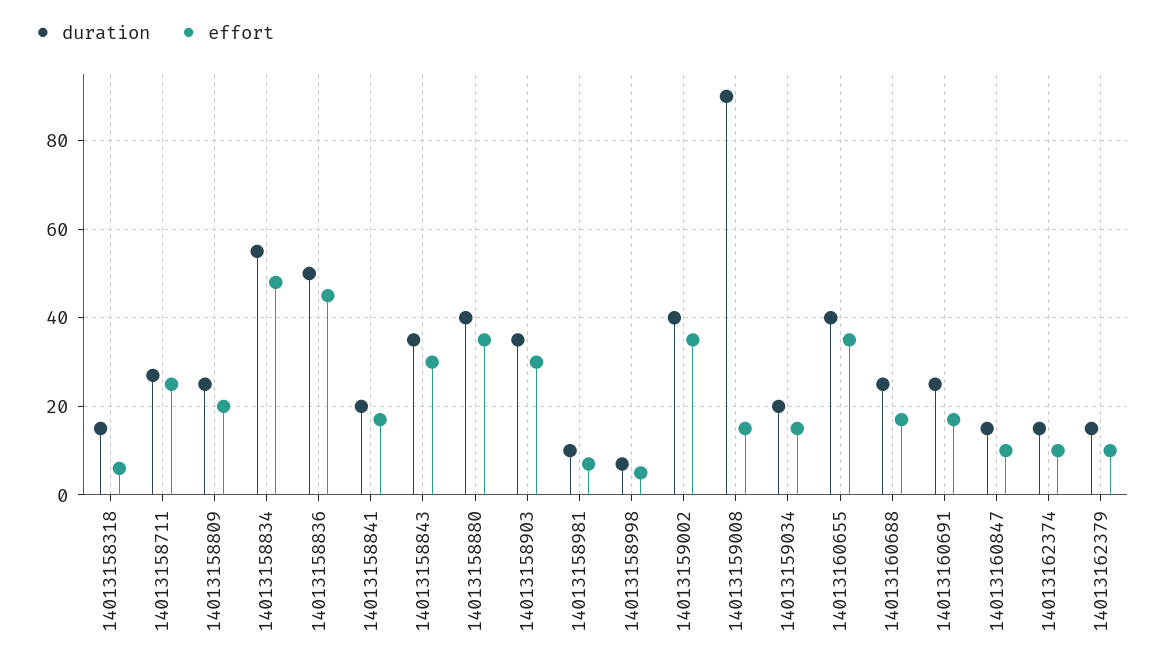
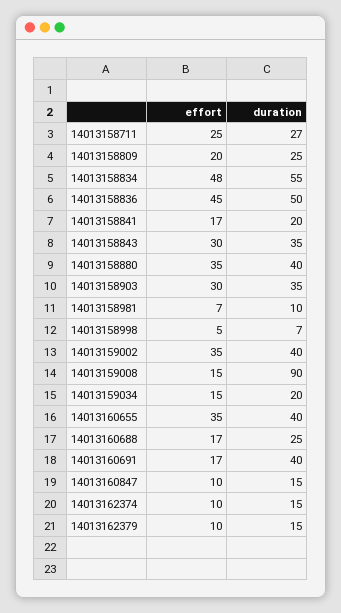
  {
    "duration": {
-     "14013158318": 15,
      "14013158711": 27,
      "14013158809": 25,
      "14013158834": 55,
      "14013158836": 50,
      "14013158841": 20,
      "14013158843": 35,
      "14013158880": 40,
      "14013158903": 35,
      "14013158981": 10,
      "14013158998": 7,
      "14013159002": 40,
      "14013159008": 90,
      "14013159034": 20,
      "14013160655": 40,
      "14013160688": 25,
-     "14013160691": 25,
+     "14013160691": 40,
      "14013160847": 15,
      "14013162374": 15,
      "14013162379": 15
    },
    "effort": {
-     "14013158318": 5,
      "14013158711": 25,
      "14013158809": 20,
      "14013158834": 48,
      "14013158836": 45,
      "14013158841": 17,
      "14013158843": 30,
      "14013158880": 35,
      "14013158903": 30,
      "14013158981": 7,
      "14013158998": 5,
      "14013159002": 35,
      "14013159008": 15,
      "14013159034": 15,
      "14013160655": 35,
      "14013160688": 17,
      "14013160691": 17,
      "14013160847": 10,
      "14013162374": 10,
      "14013162379": 10
    }
  }

